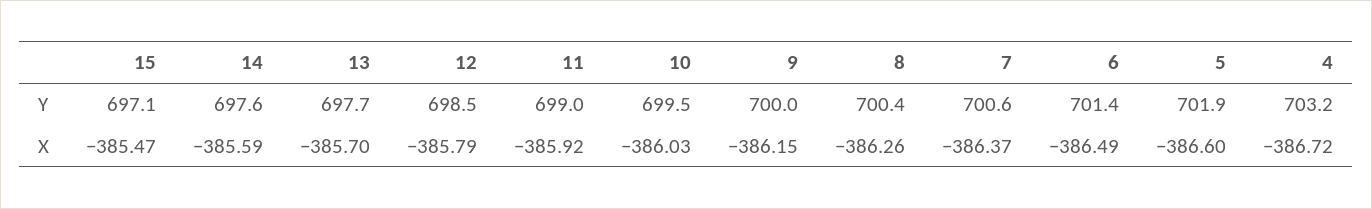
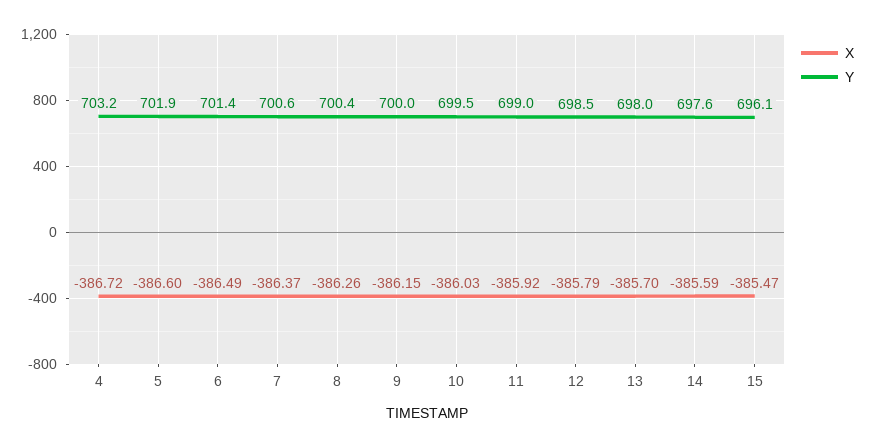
  {
    "Y": {
-     "15": 697.1,
+     "15": 696.1,
      "14": 697.6,
-     "13": 697.7,
+     "13": 698,
      "12": 698.5,
      "11": 699,
      "10": 699.5,
      "9": 700,
      "8": 700.4,
      "7": 700.6,
      "6": 701.4,
      "5": 701.9,
      "4": 703.2
    },
    "X": {
      "15": -385.47,
      "14": -385.59,
      "13": -385.7,
      "12": -385.79,
      "11": -385.92,
      "10": -386.03,
      "9": -386.15,
      "8": -386.26,
      "7": -386.37,
      "6": -386.49,
      "5": -386.6,
      "4": -386.72
    }
  }

